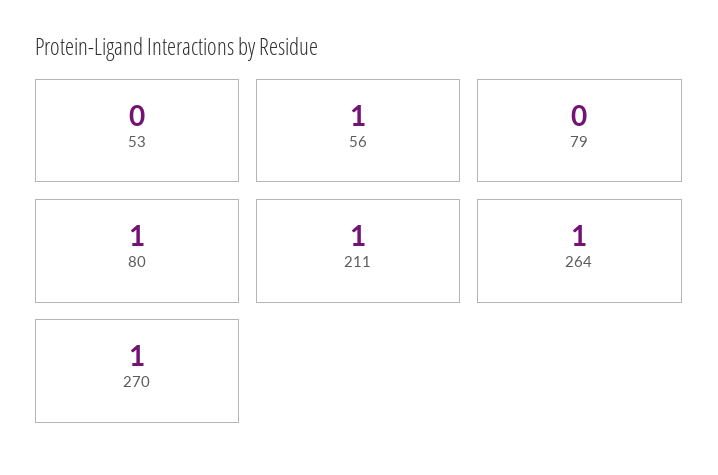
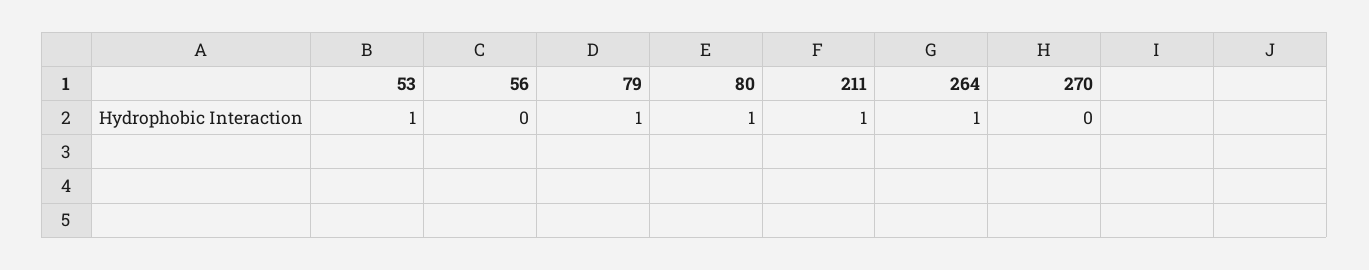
  {
-   "53": 0,
+   "53": 1,
-   "56": 1,
+   "56": 0,
-   "79": 0,
+   "79": 1,
    "80": 1,
    "211": 1,
    "264": 1,
-   "270": 1
+   "270": 0
  }

